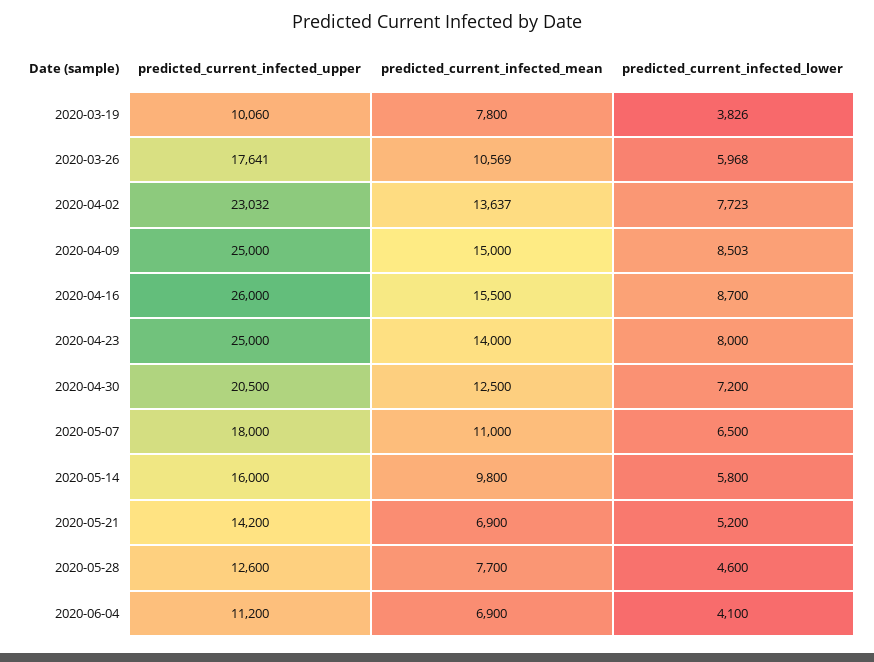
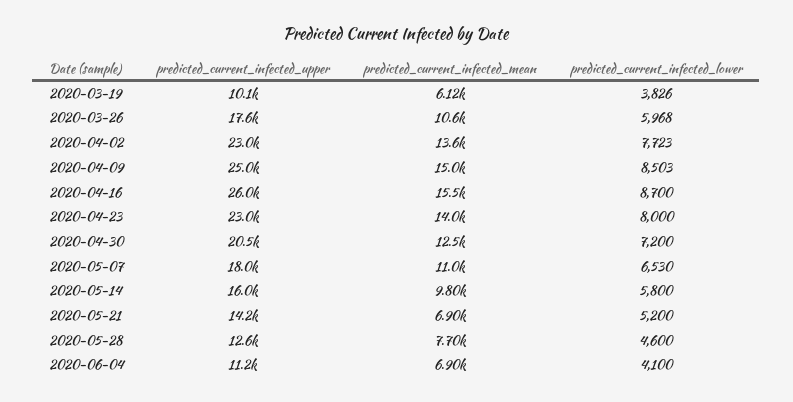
  {
    "predicted_current_infected_upper": {
      "2020-03-19": 10060,
      "2020-03-26": 17641,
      "2020-04-02": 23032,
      "2020-04-09": 25000,
      "2020-04-16": 26000,
-     "2020-04-23": 25000,
+     "2020-04-23": 23000,
      "2020-04-30": 20500,
      "2020-05-07": 18000,
      "2020-05-14": 16000,
      "2020-05-21": 14200,
      "2020-05-28": 12600,
      "2020-06-04": 11200
    },
    "predicted_current_infected_mean": {
-     "2020-03-19": 7800,
+     "2020-03-19": 6120,
      "2020-03-26": 10569,
      "2020-04-02": 13637,
      "2020-04-09": 15000,
      "2020-04-16": 15500,
      "2020-04-23": 14000,
      "2020-04-30": 12500,
      "2020-05-07": 11000,
      "2020-05-14": 9800,
      "2020-05-21": 6900,
      "2020-05-28": 7700,
      "2020-06-04": 6900
    },
    "predicted_current_infected_lower": {
      "2020-03-19": 3826,
      "2020-03-26": 5968,
      "2020-04-02": 7723,
      "2020-04-09": 8503,
      "2020-04-16": 8700,
      "2020-04-23": 8000,
      "2020-04-30": 7200,
-     "2020-05-07": 6500,
+     "2020-05-07": 6530,
      "2020-05-14": 5800,
      "2020-05-21": 5200,
      "2020-05-28": 4600,
      "2020-06-04": 4100
    }
  }

